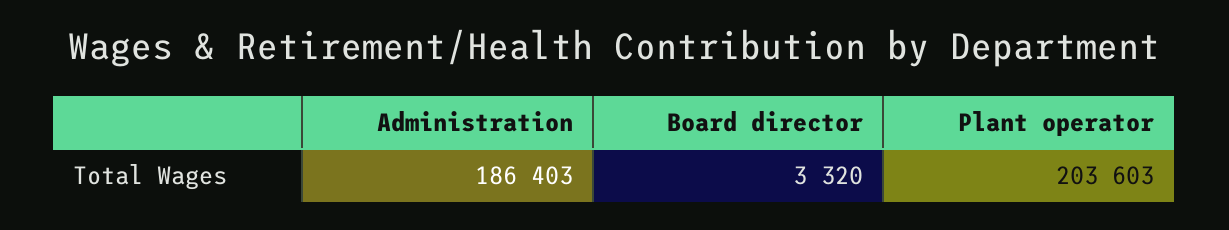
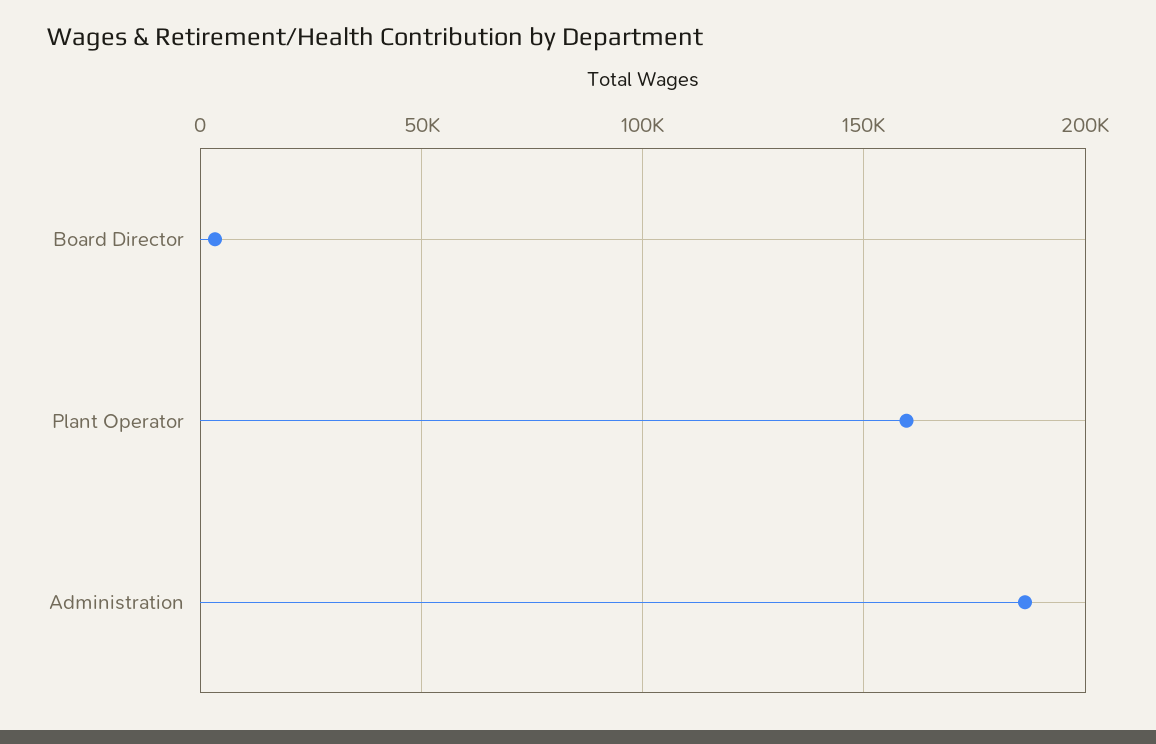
  {
    "Administration": 186403,
    "Board director": 3320,
-   "Plant operator": 203603
+   "Plant operator": 160000
  }

